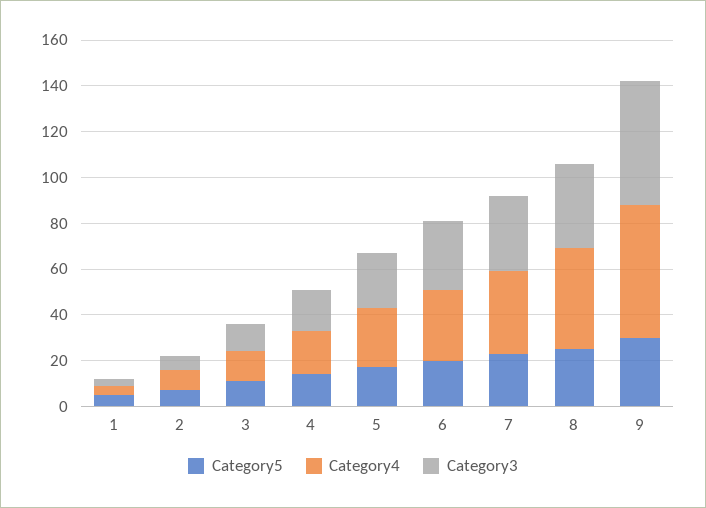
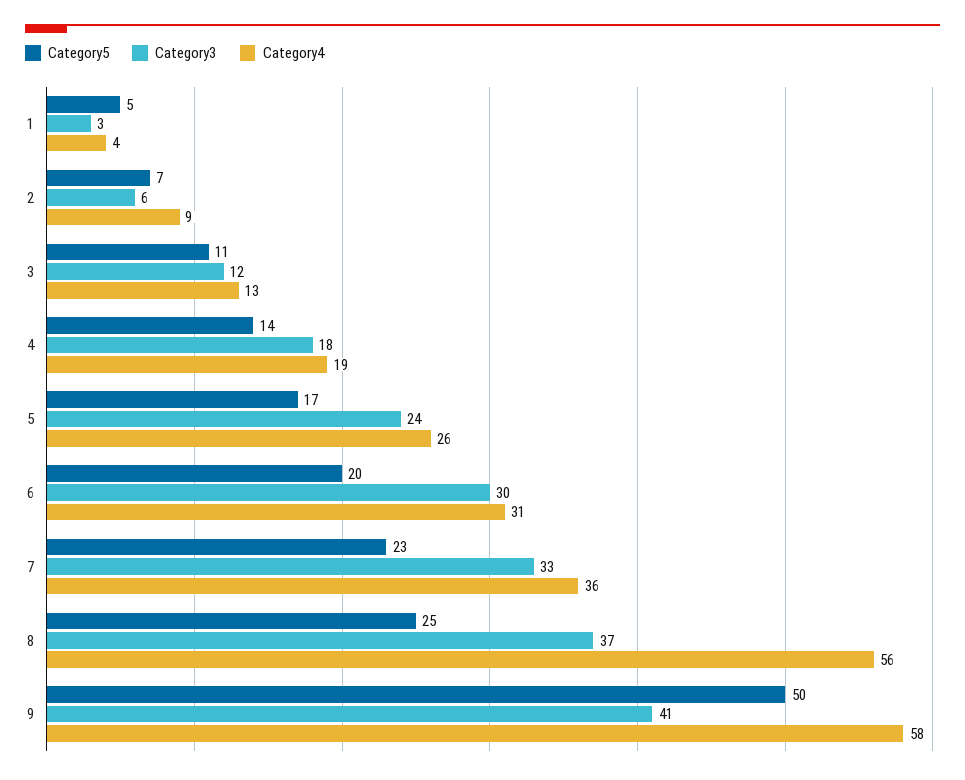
  {
    "Category5": {
      "1": 5,
      "2": 7,
      "3": 11,
      "4": 14,
      "5": 17,
      "6": 20,
      "7": 23,
      "8": 25,
-     "9": 30
+     "9": 50
    },
    "Category4": {
      "1": 4,
      "2": 9,
      "3": 13,
      "4": 19,
      "5": 26,
      "6": 31,
      "7": 36,
-     "8": 45,
+     "8": 56,
      "9": 58
    },
    "Category3": {
      "1": 3,
      "2": 6,
      "3": 12,
      "4": 18,
      "5": 24,
      "6": 30,
      "7": 33,
      "8": 37,
-     "9": 55
+     "9": 41
    }
  }

